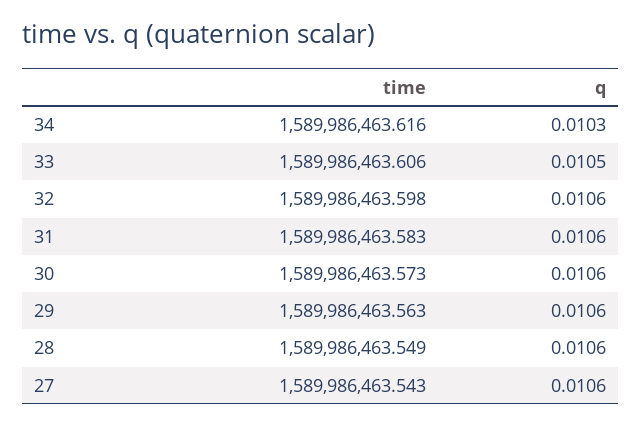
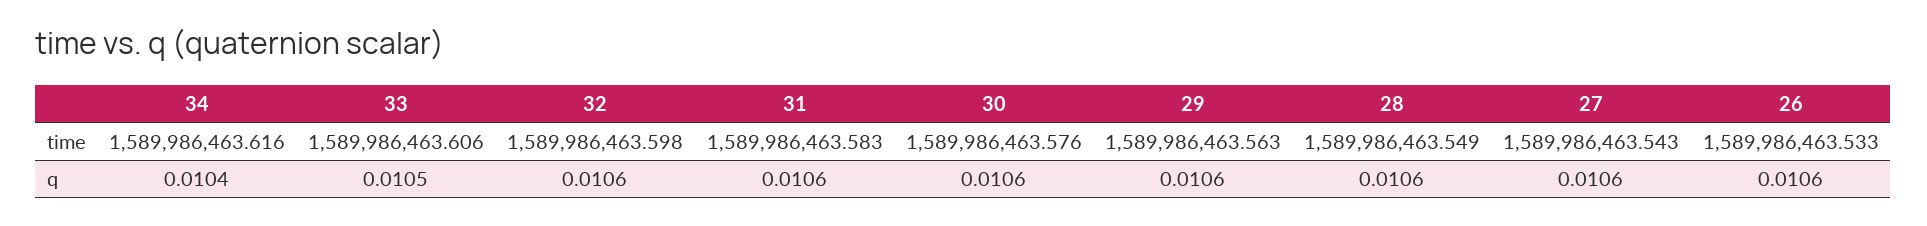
  {
    "time": {
      "34": 1589986463.616,
      "33": 1589986463.606,
      "32": 1589986463.598,
      "31": 1589986463.583,
-     "30": 1589986463.573,
+     "30": 1589986463.576,
      "29": 1589986463.563,
      "28": 1589986463.549,
-     "27": 1589986463.543
+     "27": 1589986463.543,
+     "26": 1589986463.533
    },
    "q": {
-     "34": 0.0103,
+     "34": 0.0104,
      "33": 0.0105,
      "32": 0.0106,
      "31": 0.0106,
      "30": 0.0106,
      "29": 0.0106,
      "28": 0.0106,
-     "27": 0.0106
+     "27": 0.0106,
+     "26": 0.0106
    }
  }

